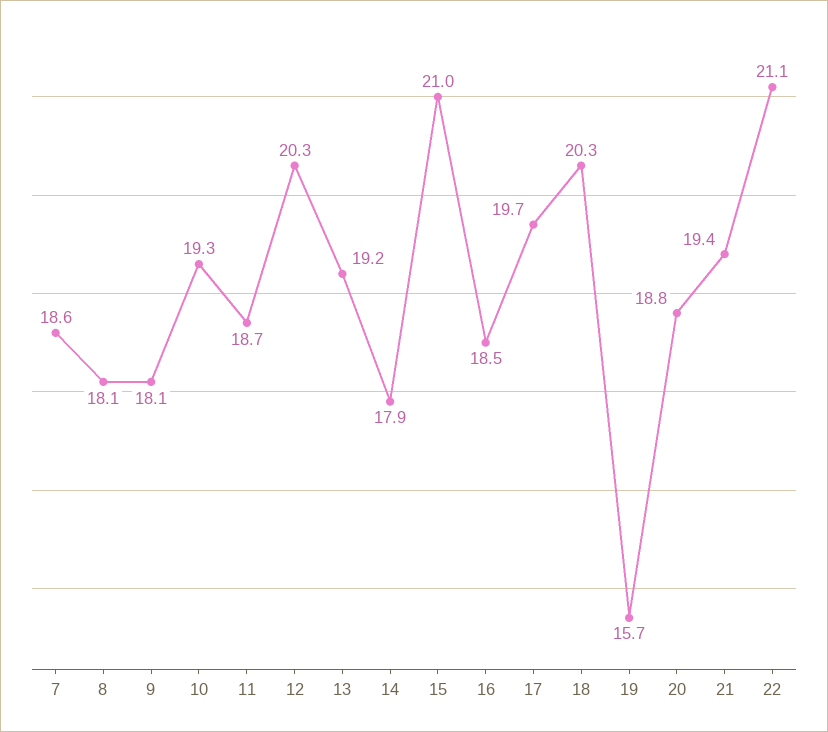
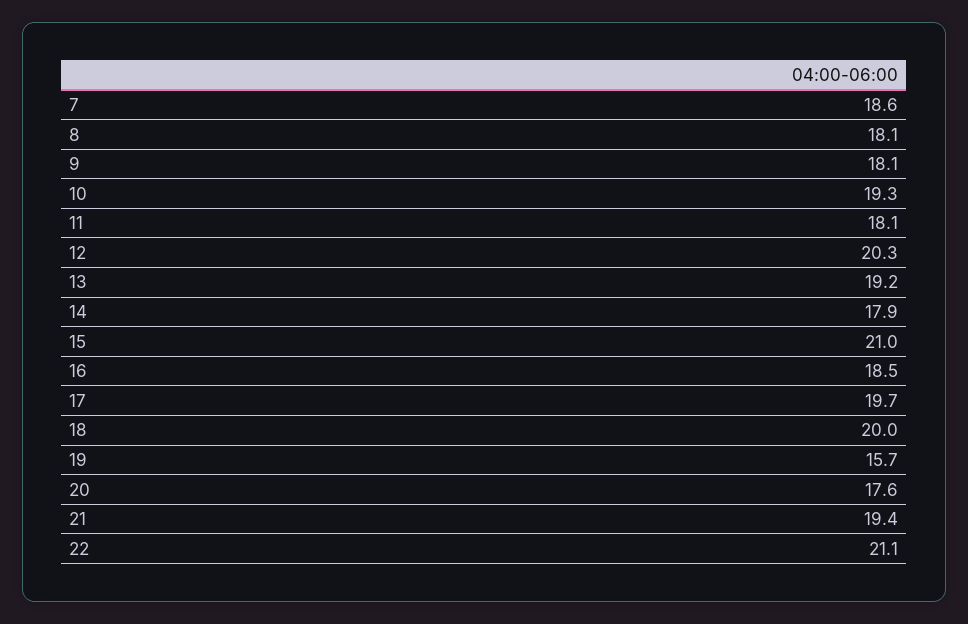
  {
    "7": 18.6,
    "8": 18.1,
    "9": 18.1,
    "10": 19.3,
-   "11": 18.7,
+   "11": 18.1,
    "12": 20.3,
    "13": 19.2,
    "14": 17.9,
    "15": 21,
    "16": 18.5,
    "17": 19.7,
-   "18": 20.3,
+   "18": 20,
    "19": 15.7,
-   "20": 18.8,
+   "20": 17.6,
    "21": 19.4,
    "22": 21.1
  }

